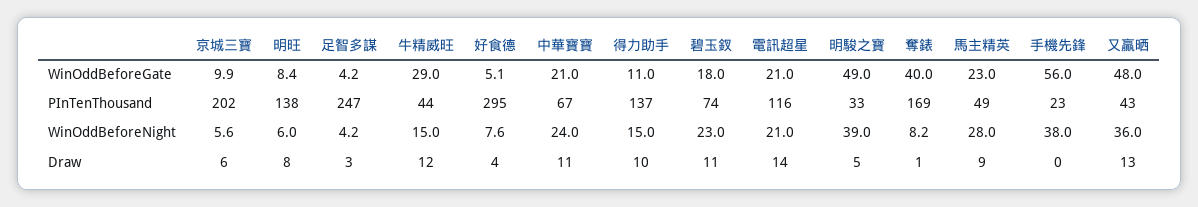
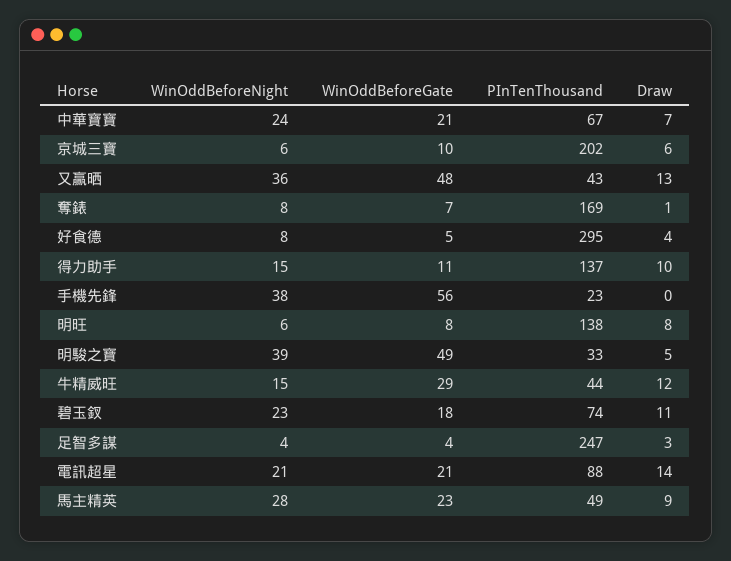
  {
    "京城三寶": {
      "WinOddBeforeGate": 9.9,
      "PInTenThousand": 202,
      "WinOddBeforeNight": 5.6,
      "Draw": 6
    },
    "明旺": {
      "WinOddBeforeGate": 8.4,
      "PInTenThousand": 138,
      "WinOddBeforeNight": 6,
      "Draw": 8
    },
    "足智多謀": {
      "WinOddBeforeGate": 4.2,
      "PInTenThousand": 247,
      "WinOddBeforeNight": 4.2,
      "Draw": 3
    },
    "牛精威旺": {
      "WinOddBeforeGate": 29,
      "PInTenThousand": 44,
      "WinOddBeforeNight": 15,
      "Draw": 12
    },
    "好食德": {
      "WinOddBeforeGate": 5.1,
      "PInTenThousand": 295,
      "WinOddBeforeNight": 7.6,
      "Draw": 4
    },
    "中華寶寶": {
      "WinOddBeforeGate": 21,
      "PInTenThousand": 67,
      "WinOddBeforeNight": 24,
-     "Draw": 11
+     "Draw": 7
    },
    "得力助手": {
      "WinOddBeforeGate": 11,
      "PInTenThousand": 137,
      "WinOddBeforeNight": 15,
      "Draw": 10
    },
    "碧玉釵": {
      "WinOddBeforeGate": 18,
      "PInTenThousand": 74,
      "WinOddBeforeNight": 23,
      "Draw": 11
    },
    "電訊超星": {
      "WinOddBeforeGate": 21,
-     "PInTenThousand": 116,
+     "PInTenThousand": 88,
      "WinOddBeforeNight": 21,
      "Draw": 14
    },
    "明駿之寶": {
      "WinOddBeforeGate": 49,
      "PInTenThousand": 33,
      "WinOddBeforeNight": 39,
      "Draw": 5
    },
    "奪錶": {
-     "WinOddBeforeGate": 40,
+     "WinOddBeforeGate": 7,
      "PInTenThousand": 169,
      "WinOddBeforeNight": 8.2,
      "Draw": 1
    },
    "馬主精英": {
      "WinOddBeforeGate": 23,
      "PInTenThousand": 49,
      "WinOddBeforeNight": 28,
      "Draw": 9
    },
    "手機先鋒": {
      "WinOddBeforeGate": 56,
      "PInTenThousand": 23,
      "WinOddBeforeNight": 38,
      "Draw": 0
    },
    "又贏晒": {
      "WinOddBeforeGate": 48,
      "PInTenThousand": 43,
      "WinOddBeforeNight": 36,
      "Draw": 13
    }
  }

